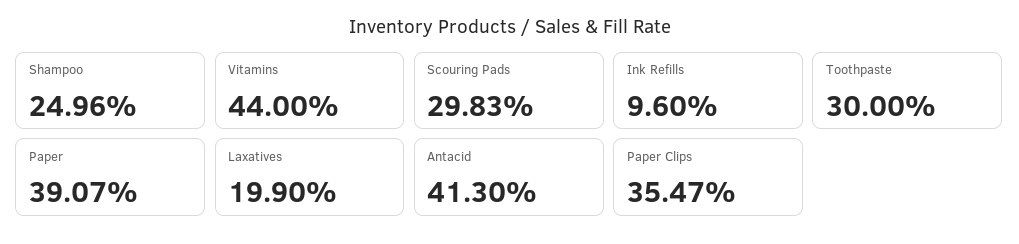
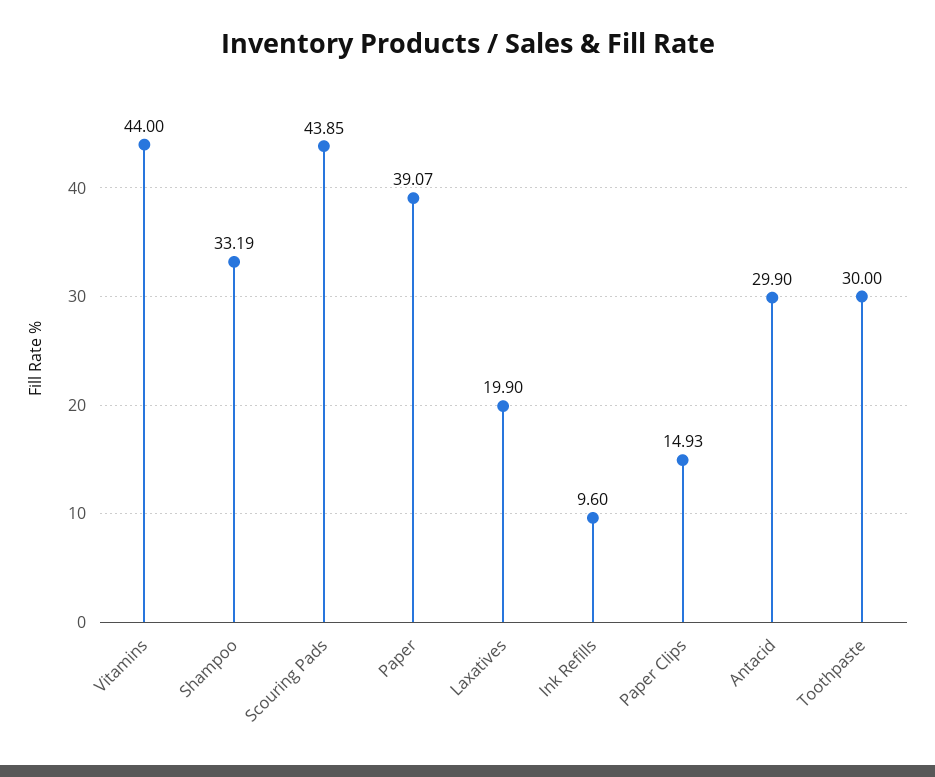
  {
-   "Shampoo": 24.96,
+   "Shampoo": 33.19,
    "Vitamins": 44,
-   "Scouring Pads": 29.83,
+   "Scouring Pads": 43.85,
    "Ink Refills": 9.6,
    "Toothpaste": 30,
    "Paper": 39.07,
    "Laxatives": 19.9,
-   "Antacid": 41.3,
+   "Antacid": 29.9,
-   "Paper Clips": 35.47
+   "Paper Clips": 14.93
  }

